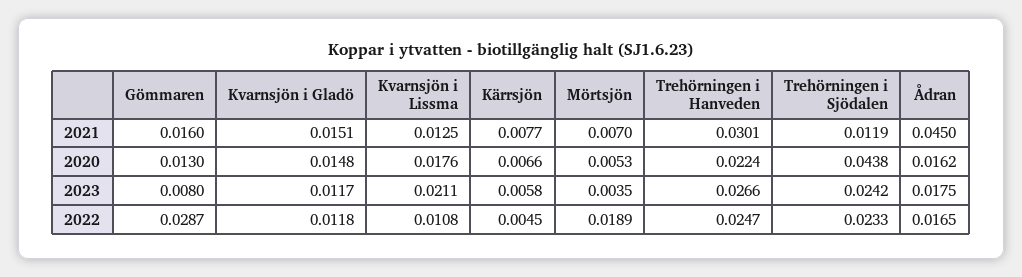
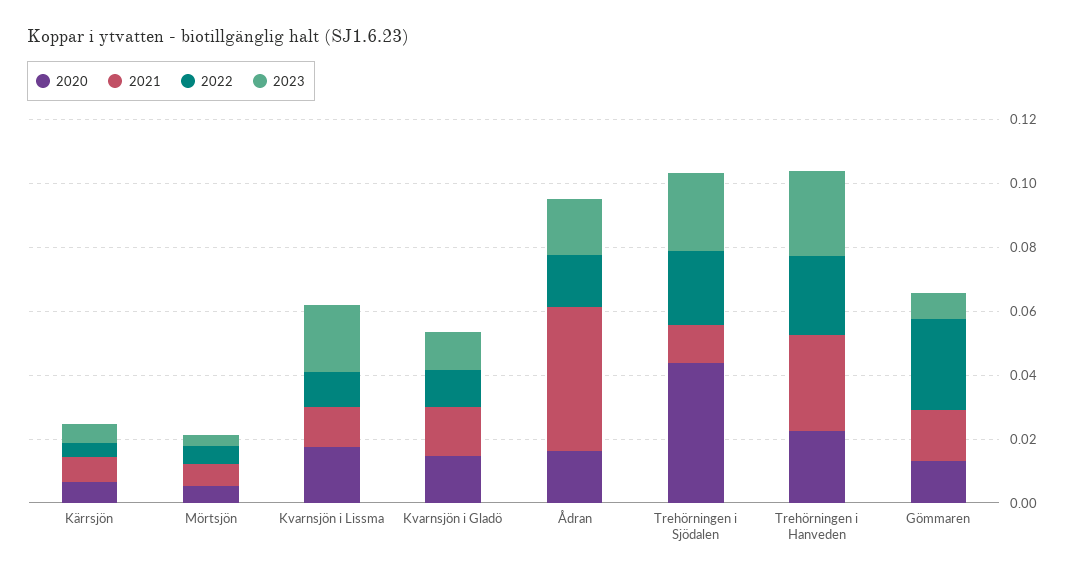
  {
    "2021": {
      "Gömmaren": 0.016,
      "Kvarnsjön i Gladö": 0.0151,
      "Kvarnsjön i Lissma": 0.0125,
      "Kärrsjön": 0.0077,
      "Mörtsjön": 0.007,
      "Trehörningen i Hanveden": 0.0301,
      "Trehörningen i Sjödalen": 0.0119,
      "Ådran": 0.045
    },
    "2020": {
      "Gömmaren": 0.013,
      "Kvarnsjön i Gladö": 0.0148,
      "Kvarnsjön i Lissma": 0.0176,
      "Kärrsjön": 0.0066,
      "Mörtsjön": 0.0053,
      "Trehörningen i Hanveden": 0.0224,
      "Trehörningen i Sjödalen": 0.0438,
      "Ådran": 0.0162
    },
    "2023": {
      "Gömmaren": 0.008,
      "Kvarnsjön i Gladö": 0.0117,
      "Kvarnsjön i Lissma": 0.0211,
      "Kärrsjön": 0.0058,
      "Mörtsjön": 0.0035,
      "Trehörningen i Hanveden": 0.0266,
      "Trehörningen i Sjödalen": 0.0242,
      "Ådran": 0.0175
    },
    "2022": {
      "Gömmaren": 0.0287,
      "Kvarnsjön i Gladö": 0.0118,
      "Kvarnsjön i Lissma": 0.0108,
      "Kärrsjön": 0.0045,
-     "Mörtsjön": 0.0189,
+     "Mörtsjön": 0.005,
      "Trehörningen i Hanveden": 0.0247,
      "Trehörningen i Sjödalen": 0.0233,
      "Ådran": 0.0165
    }
  }

